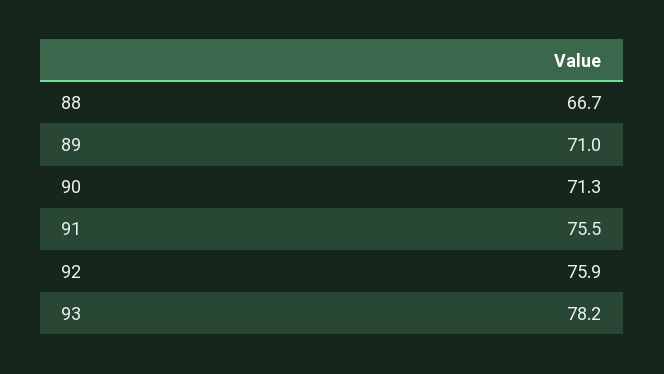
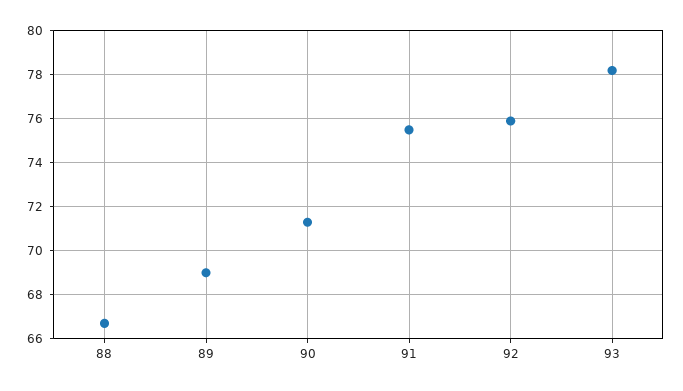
  {
    "88": 66.7,
-   "89": 71,
+   "89": 69,
    "90": 71.3,
    "91": 75.5,
    "92": 75.9,
    "93": 78.2
  }

